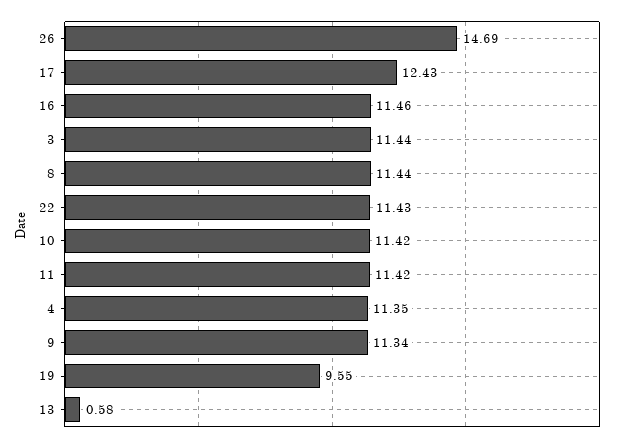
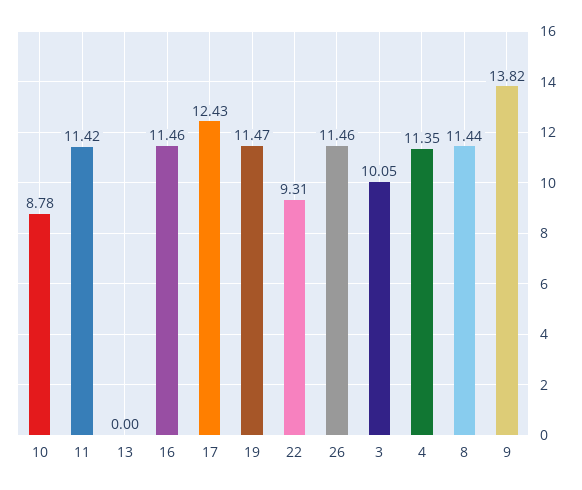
  {
-   "26": 14.69,
+   "26": 11.46,
    "17": 12.43,
    "16": 11.46,
-   "3": 11.44,
+   "3": 10.05,
    "8": 11.44,
-   "22": 11.43,
+   "22": 9.31,
-   "10": 11.42,
+   "10": 8.78,
    "11": 11.42,
    "4": 11.35,
-   "9": 11.34,
+   "9": 13.82,
-   "19": 9.55,
+   "19": 11.47,
-   "13": 0.58
+   "13": 0
  }

